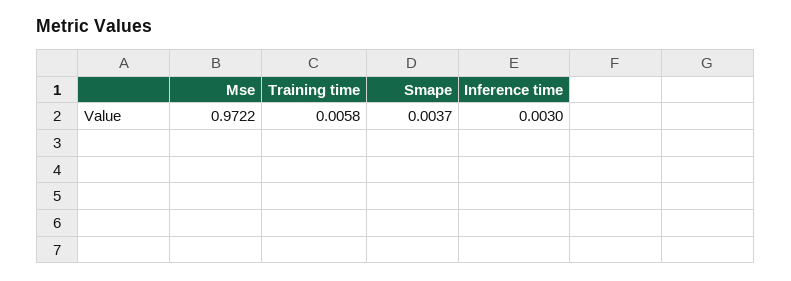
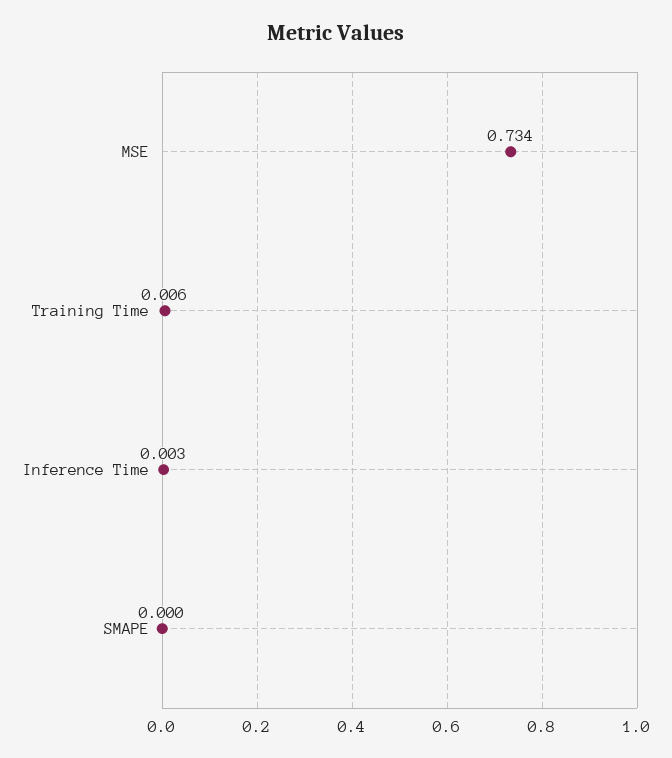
  {
-   "Mse": 0.9722,
+   "Mse": 0.734,
    "Training time": 0.0058,
-   "Smape": 0.0037,
+   "Smape": 0,
    "Inference time": 0.003
  }

